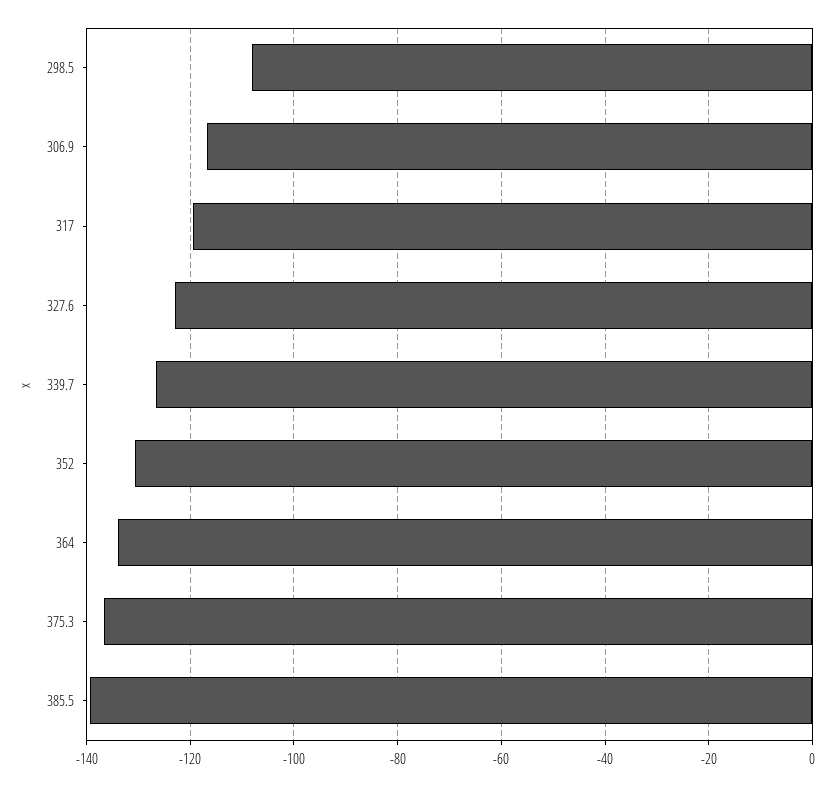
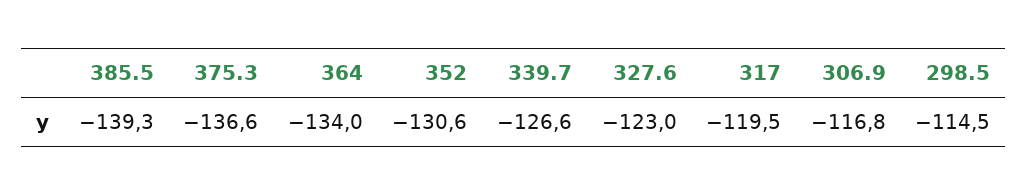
  {
-   "298.5": -108,
+   "298.5": -114.5,
    "306.9": -116.8,
    "317": -119.5,
    "327.6": -123,
    "339.7": -126.6,
    "352": -130.6,
    "364": -134,
    "375.3": -136.6,
    "385.5": -139.3
  }

